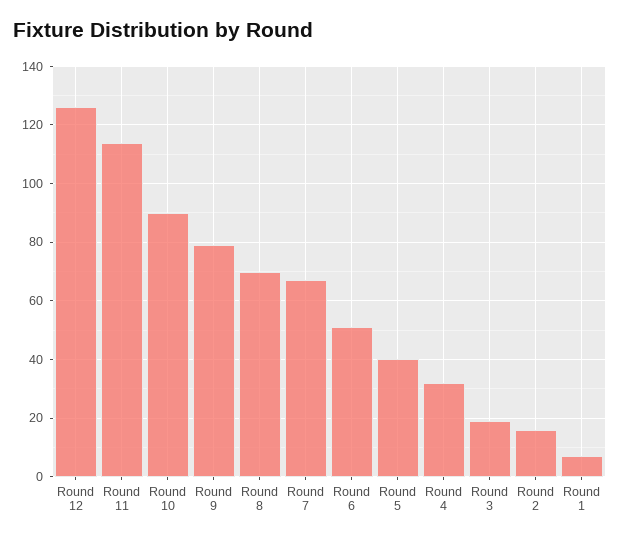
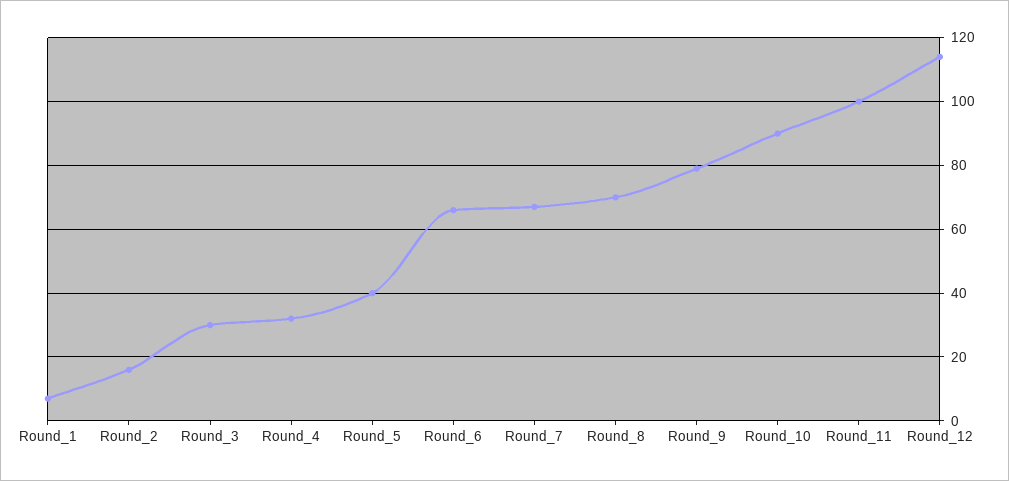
  {
-   "Round 12": 125,
+   "Round 12": 115,
-   "Round 11": 115,
+   "Round 11": 100,
    "Round 10": 90,
    "Round 9": 80,
    "Round 8": 70,
    "Round 7": 65,
-   "Round 6": 50,
+   "Round 6": 65,
    "Round 5": 40,
    "Round 4": 30,
-   "Round 3": 20,
+   "Round 3": 30,
    "Round 2": 15,
    "Round 1": 5
  }

